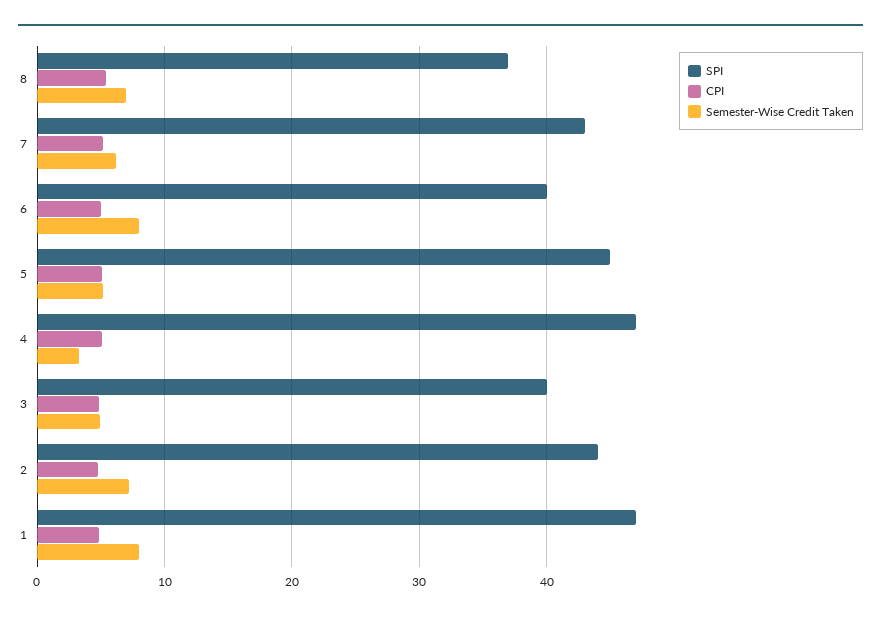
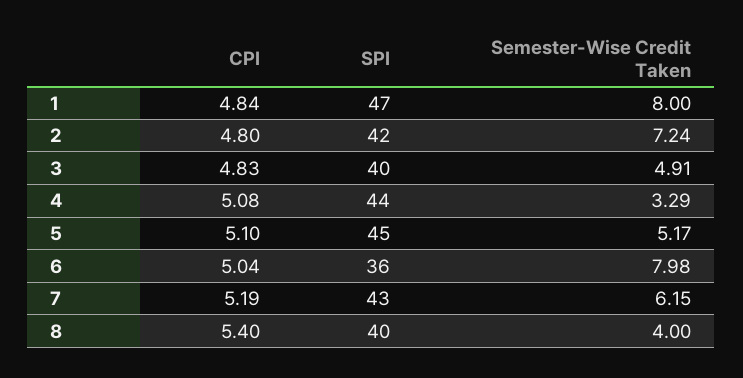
  {
    "SPI": {
-     "8": 37,
+     "8": 40,
      "7": 43,
-     "6": 40,
+     "6": 36,
      "5": 45,
-     "4": 47,
+     "4": 44,
      "3": 40,
-     "2": 44,
+     "2": 42,
      "1": 47
    },
    "CPI": {
      "8": 5.4,
      "7": 5.19,
      "6": 5.04,
      "5": 5.1,
      "4": 5.08,
      "3": 4.83,
      "2": 4.8,
      "1": 4.84
    },
    "Semester-Wise Credit Taken": {
-     "8": 7,
+     "8": 4,
      "7": 6.15,
      "6": 7.98,
      "5": 5.17,
      "4": 3.29,
      "3": 4.91,
      "2": 7.24,
      "1": 8
    }
  }

